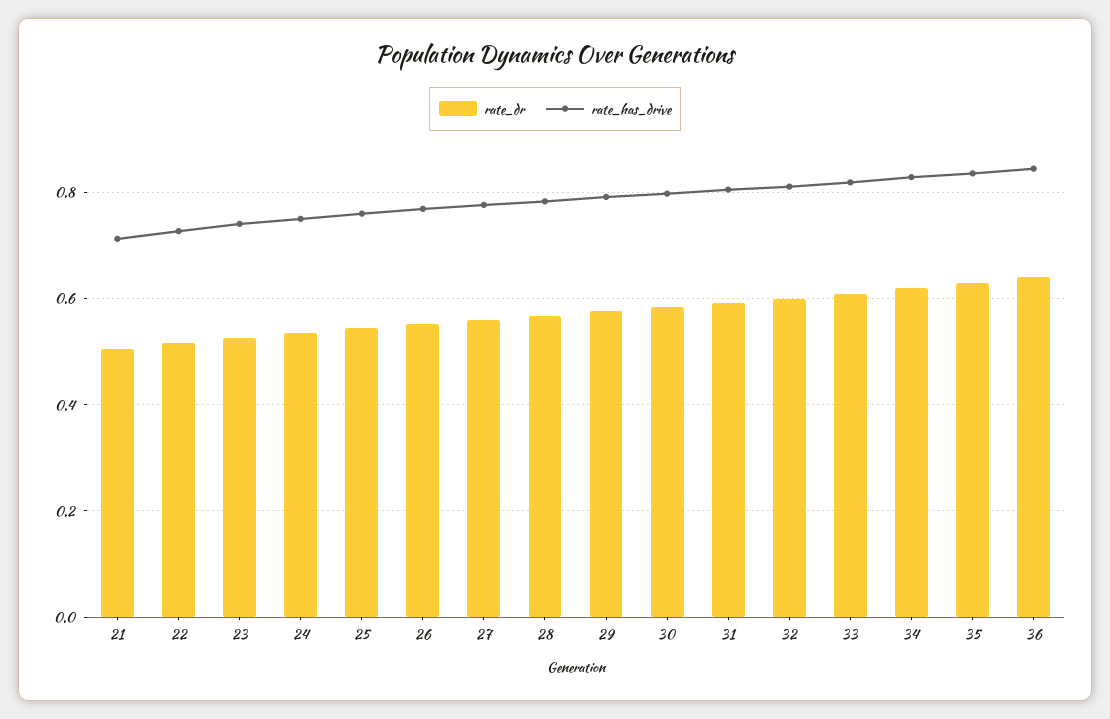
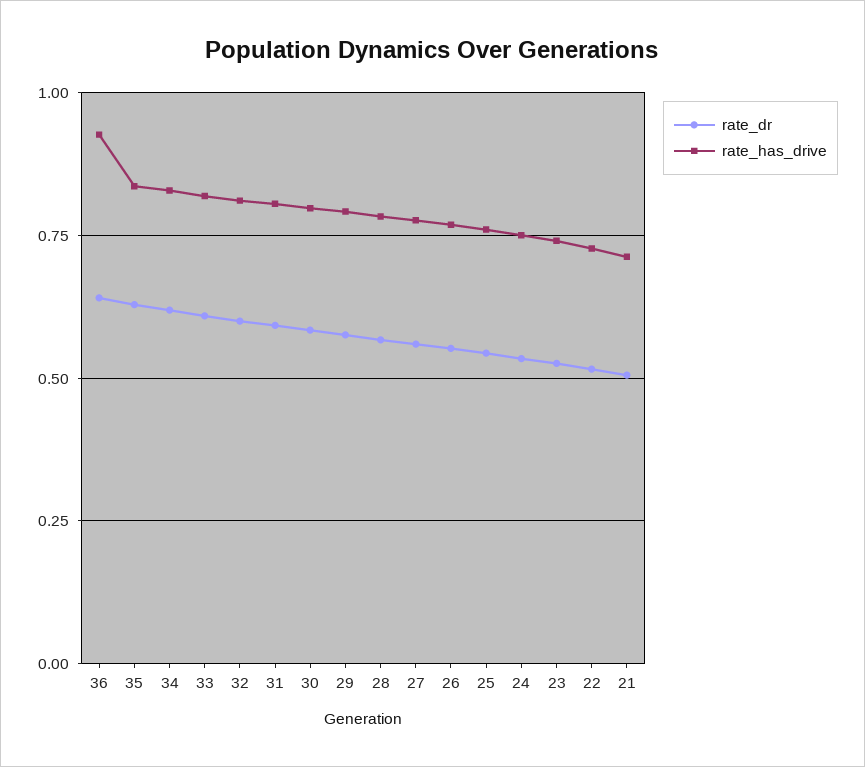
  {
    "rate_dr": {
      "21": 0.5,
      "22": 0.52,
      "23": 0.52,
      "24": 0.54,
      "25": 0.54,
      "26": 0.56,
      "27": 0.56,
      "28": 0.56,
      "29": 0.58,
      "30": 0.58,
      "31": 0.6,
      "32": 0.6,
      "33": 0.6,
      "34": 0.62,
      "35": 0.62,
      "36": 0.64
    },
    "rate_has_drive": {
      "21": 0.72,
      "22": 0.72,
      "23": 0.74,
      "24": 0.76,
      "25": 0.76,
      "26": 0.76,
      "27": 0.78,
      "28": 0.78,
      "29": 0.8,
      "30": 0.8,
      "31": 0.8,
      "32": 0.82,
      "33": 0.82,
      "34": 0.82,
      "35": 0.84,
-     "36": 0.84
+     "36": 0.925
    }
  }

